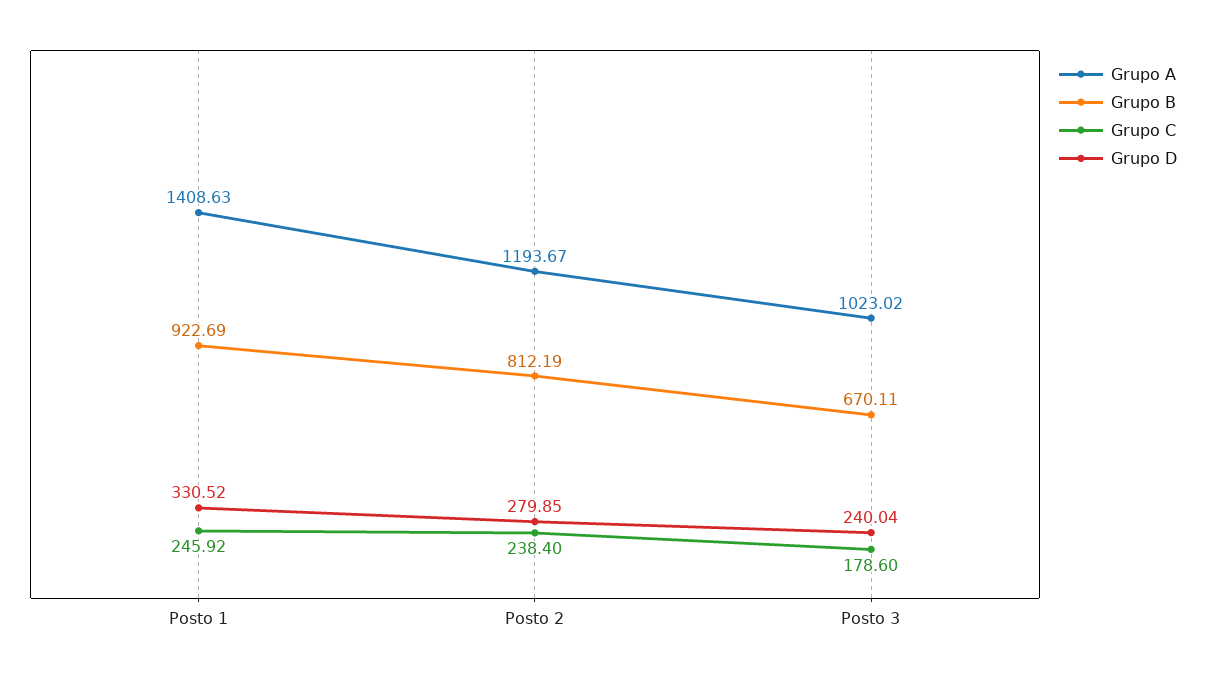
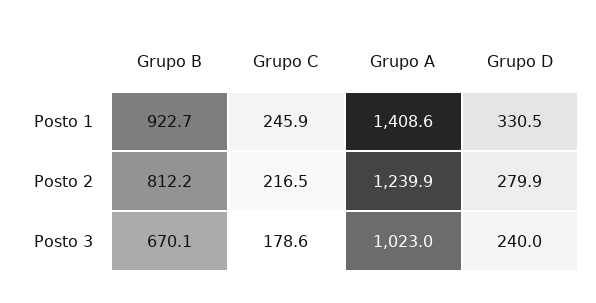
  {
    "Grupo A": {
      "Posto 1": 1408.63,
-     "Posto 2": 1193.67,
+     "Posto 2": 1239.9,
      "Posto 3": 1023.02
    },
    "Grupo B": {
      "Posto 1": 922.69,
      "Posto 2": 812.19,
      "Posto 3": 670.11
    },
    "Grupo C": {
      "Posto 1": 245.92,
-     "Posto 2": 238.4,
+     "Posto 2": 216.5,
      "Posto 3": 178.6
    },
    "Grupo D": {
      "Posto 1": 330.52,
      "Posto 2": 279.85,
      "Posto 3": 240.04
    }
  }

